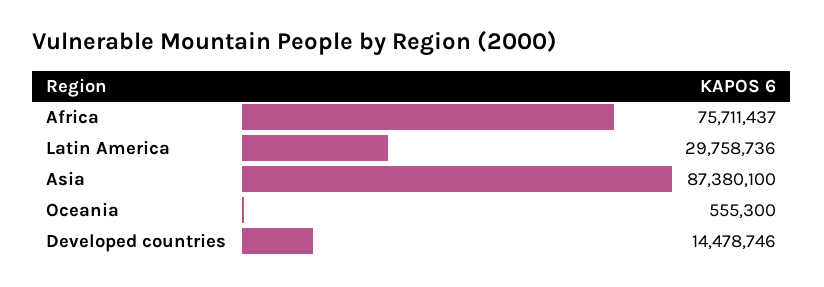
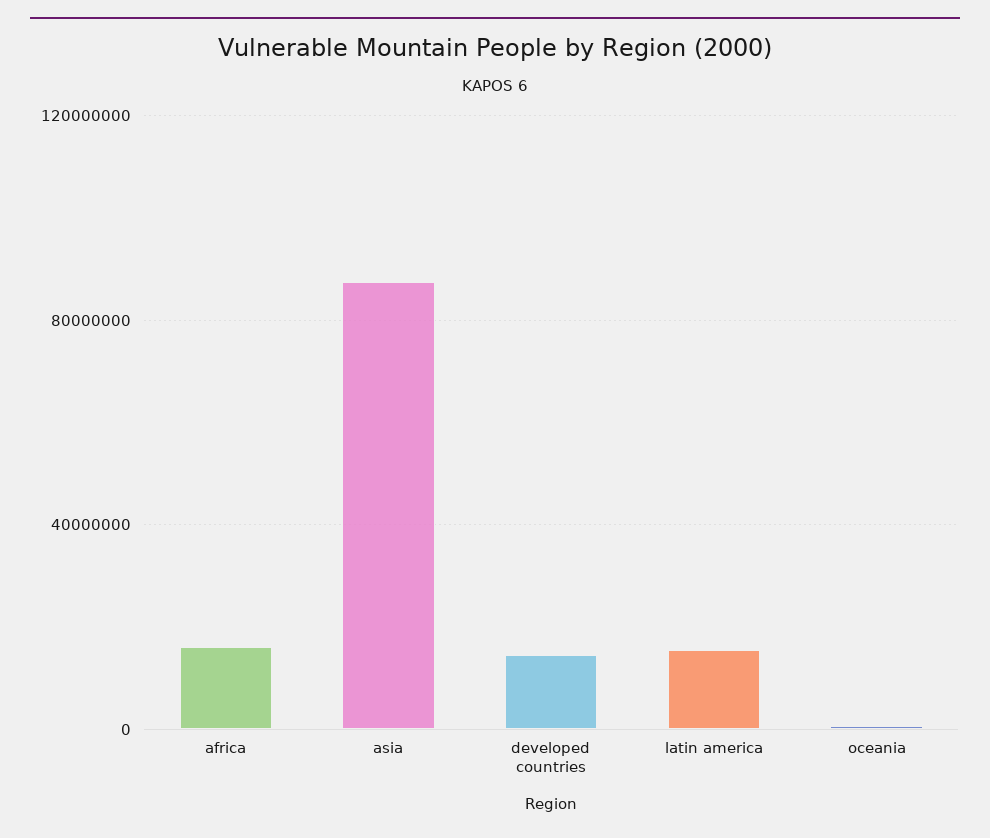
  {
-   "Africa": 75711437,
+   "Africa": 15000000,
-   "Latin America": 29758736,
+   "Latin America": 15000000,
    "Asia": 87380100,
    "Oceania": 555300,
    "Developed countries": 14478746
  }

